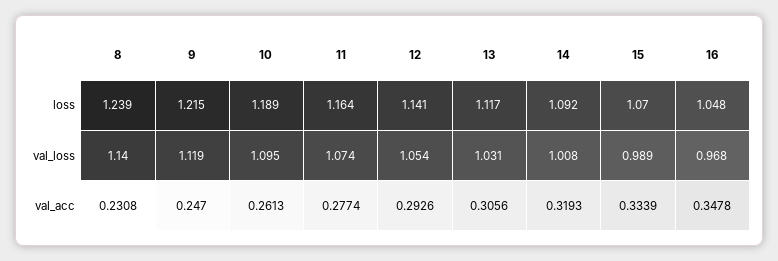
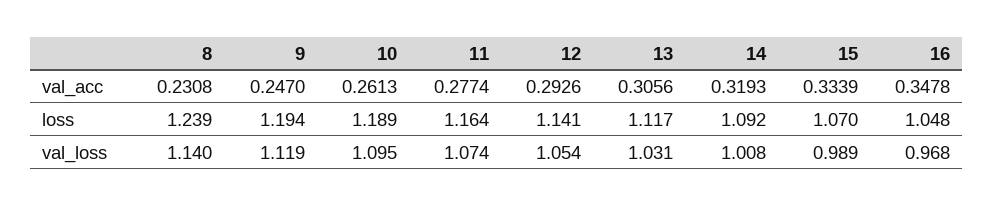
  {
    "8": {
      "loss": 1.239,
      "val_loss": 1.14,
      "val_acc": 0.2308
    },
    "9": {
-     "loss": 1.215,
+     "loss": 1.194,
      "val_loss": 1.119,
      "val_acc": 0.247
    },
    "10": {
      "loss": 1.189,
      "val_loss": 1.095,
      "val_acc": 0.2613
    },
    "11": {
      "loss": 1.164,
      "val_loss": 1.074,
      "val_acc": 0.2774
    },
    "12": {
      "loss": 1.141,
      "val_loss": 1.054,
      "val_acc": 0.2926
    },
    "13": {
      "loss": 1.117,
      "val_loss": 1.031,
      "val_acc": 0.3056
    },
    "14": {
      "loss": 1.092,
      "val_loss": 1.008,
      "val_acc": 0.3193
    },
    "15": {
      "loss": 1.07,
      "val_loss": 0.989,
      "val_acc": 0.3339
    },
    "16": {
      "loss": 1.048,
      "val_loss": 0.968,
      "val_acc": 0.3478
    }
  }

